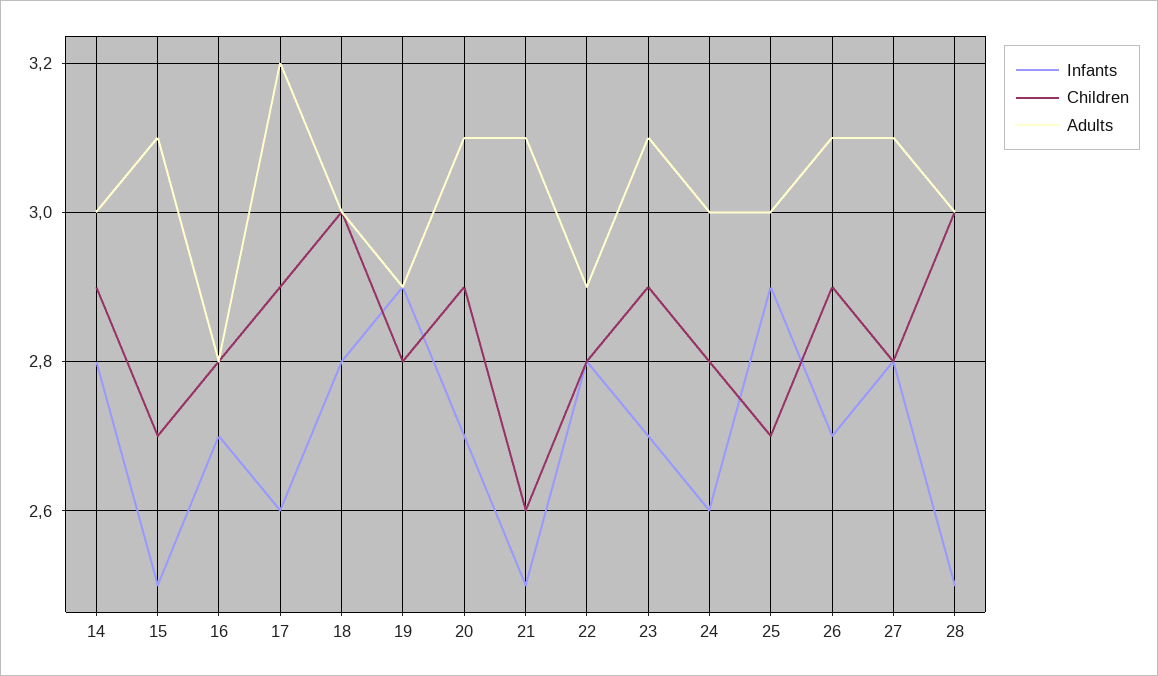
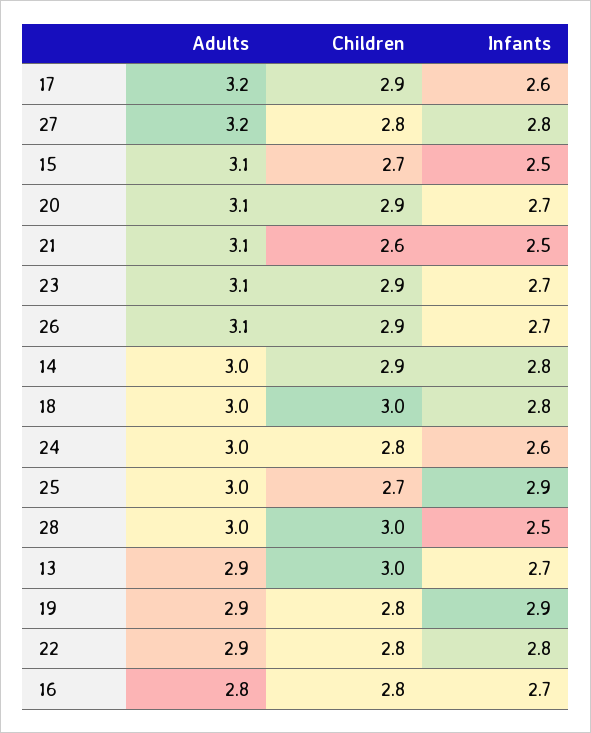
  {
    "Infants": {
      "14": 2.8,
      "15": 2.5,
      "16": 2.7,
      "17": 2.6,
      "18": 2.8,
      "19": 2.9,
      "20": 2.7,
      "21": 2.5,
      "22": 2.8,
      "23": 2.7,
      "24": 2.6,
      "25": 2.9,
      "26": 2.7,
      "27": 2.8,
-     "28": 2.5
+     "28": 2.5,
+     "13": 2.7
    },
    "Children": {
      "14": 2.9,
      "15": 2.7,
      "16": 2.8,
      "17": 2.9,
      "18": 3,
      "19": 2.8,
      "20": 2.9,
      "21": 2.6,
      "22": 2.8,
      "23": 2.9,
      "24": 2.8,
      "25": 2.7,
      "26": 2.9,
      "27": 2.8,
-     "28": 3
+     "28": 3,
+     "13": 3
    },
    "Adults": {
      "14": 3,
      "15": 3.1,
      "16": 2.8,
      "17": 3.2,
      "18": 3,
      "19": 2.9,
      "20": 3.1,
      "21": 3.1,
      "22": 2.9,
      "23": 3.1,
      "24": 3,
      "25": 3,
      "26": 3.1,
-     "27": 3.1,
+     "27": 3.2,
-     "28": 3
+     "28": 3,
+     "13": 2.9
    }
  }

